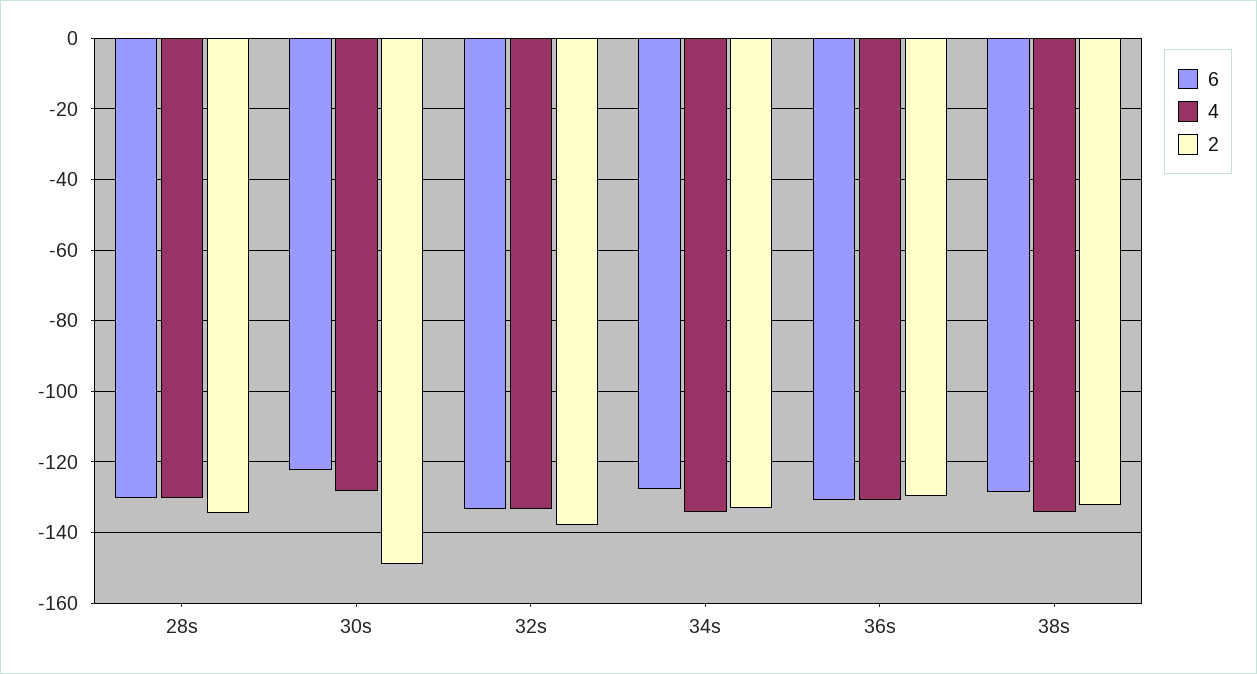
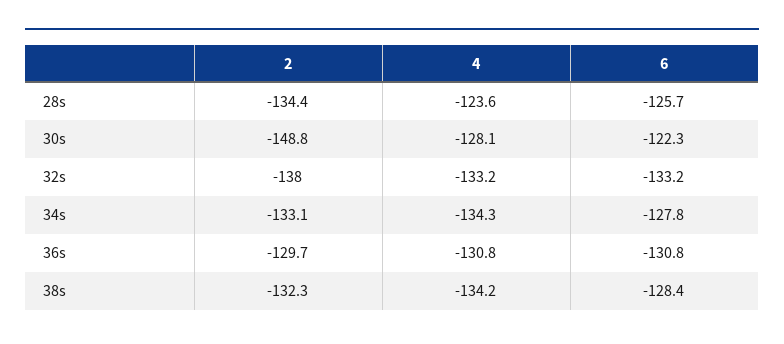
  {
    "6": {
-     "28s": -130,
+     "28s": -125.7,
      "30s": -122.3,
      "32s": -133.2,
      "34s": -127.8,
      "36s": -130.8,
      "38s": -128.4
    },
    "4": {
-     "28s": -130,
+     "28s": -123.6,
      "30s": -128.1,
      "32s": -133.2,
      "34s": -134.3,
      "36s": -130.8,
      "38s": -134.2
    },
    "2": {
      "28s": -134.4,
      "30s": -148.8,
      "32s": -138,
      "34s": -133.1,
      "36s": -129.7,
      "38s": -132.3
    }
  }

